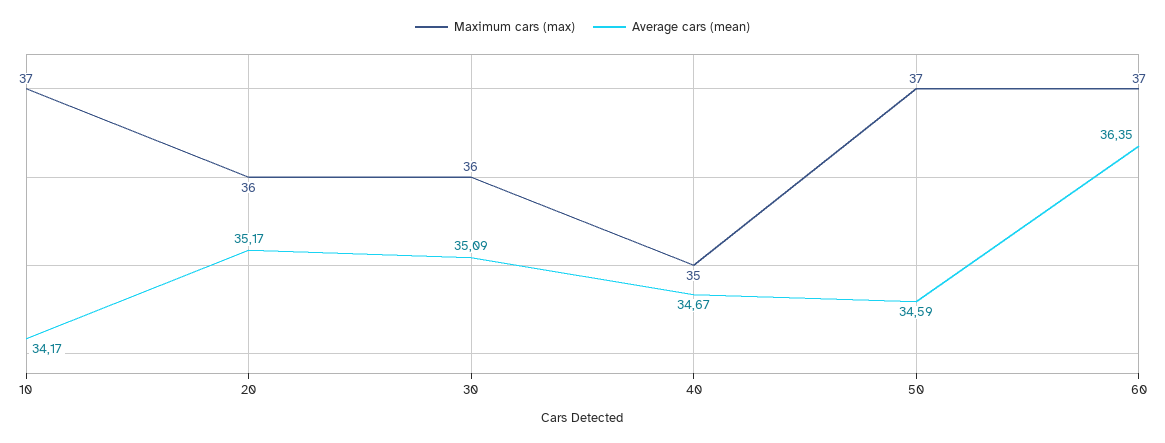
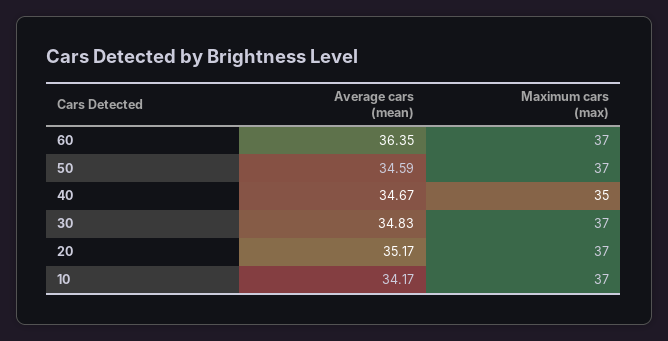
  {
    "Maximum cars (max)": {
      "10": 37,
-     "20": 36,
+     "20": 37,
-     "30": 36,
+     "30": 37,
      "40": 35,
      "50": 37,
      "60": 37
    },
    "Average cars (mean)": {
      "10": 34.17,
      "20": 35.17,
-     "30": 35.09,
+     "30": 34.83,
      "40": 34.67,
      "50": 34.59,
      "60": 36.35
    }
  }

